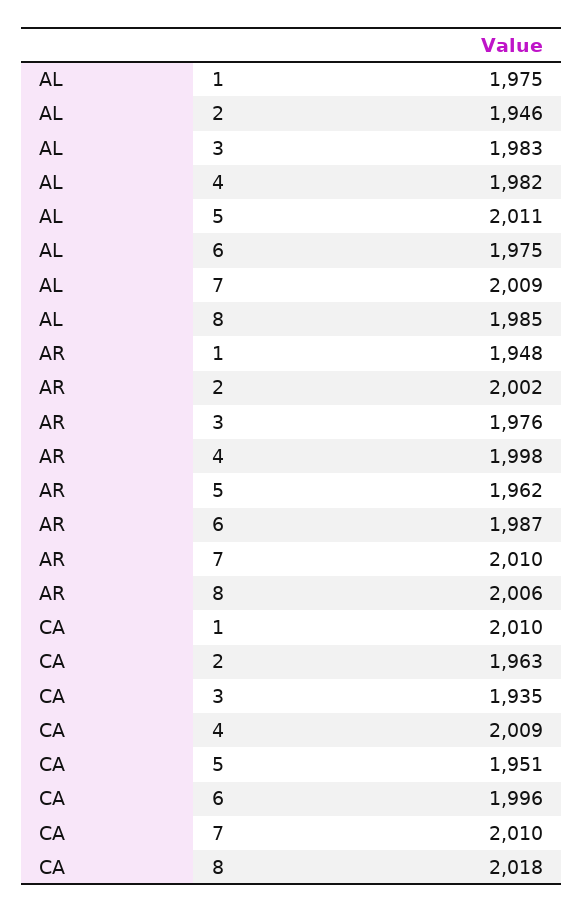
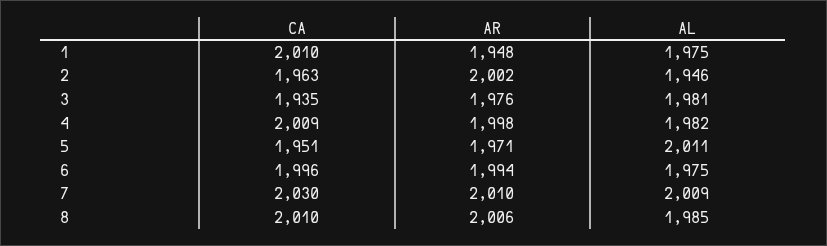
  {
    "AL": {
      "1": 1975,
      "2": 1946,
-     "3": 1983,
+     "3": 1981,
      "4": 1982,
      "5": 2011,
      "6": 1975,
      "7": 2009,
      "8": 1985
    },
    "AR": {
      "1": 1948,
      "2": 2002,
      "3": 1976,
      "4": 1998,
-     "5": 1962,
+     "5": 1971,
-     "6": 1987,
+     "6": 1994,
      "7": 2010,
      "8": 2006
    },
    "CA": {
      "1": 2010,
      "2": 1963,
      "3": 1935,
      "4": 2009,
      "5": 1951,
      "6": 1996,
-     "7": 2010,
+     "7": 2030,
-     "8": 2018
+     "8": 2010
    }
  }

